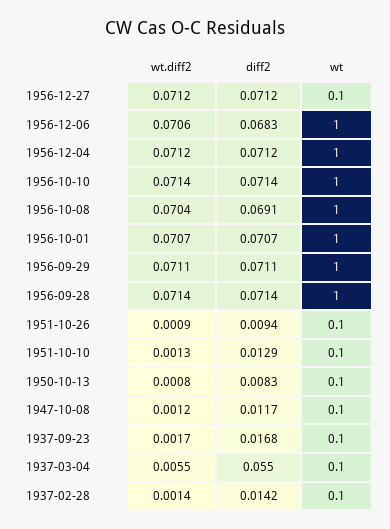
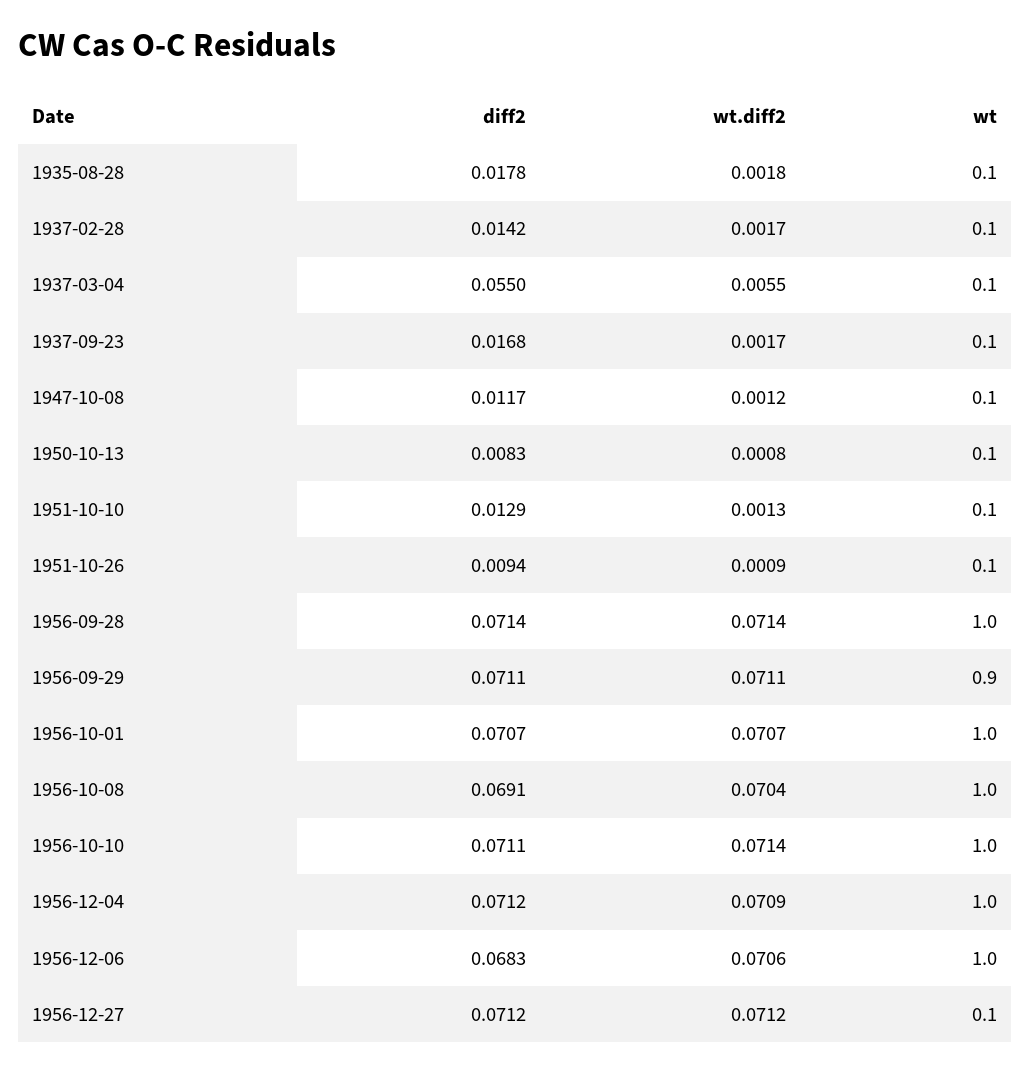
  {
    "wt.diff2": {
      "1956-12-27": 0.0712,
      "1956-12-06": 0.0706,
-     "1956-12-04": 0.0712,
+     "1956-12-04": 0.0709,
      "1956-10-10": 0.0714,
      "1956-10-08": 0.0704,
      "1956-10-01": 0.0707,
      "1956-09-29": 0.0711,
      "1956-09-28": 0.0714,
      "1951-10-26": 0.0009,
      "1951-10-10": 0.0013,
      "1950-10-13": 0.0008,
      "1947-10-08": 0.0012,
      "1937-09-23": 0.0017,
      "1937-03-04": 0.0055,
-     "1937-02-28": 0.0014
+     "1937-02-28": 0.0017,
+     "1935-08-28": 0.0018
    },
    "diff2": {
      "1956-12-27": 0.0712,
      "1956-12-06": 0.0683,
      "1956-12-04": 0.0712,
-     "1956-10-10": 0.0714,
+     "1956-10-10": 0.0711,
      "1956-10-08": 0.0691,
      "1956-10-01": 0.0707,
      "1956-09-29": 0.0711,
      "1956-09-28": 0.0714,
      "1951-10-26": 0.0094,
      "1951-10-10": 0.0129,
      "1950-10-13": 0.0083,
      "1947-10-08": 0.0117,
      "1937-09-23": 0.0168,
      "1937-03-04": 0.055,
-     "1937-02-28": 0.0142
+     "1937-02-28": 0.0142,
+     "1935-08-28": 0.0178
    },
    "wt": {
      "1956-12-27": 0.1,
      "1956-12-06": 1,
      "1956-12-04": 1,
      "1956-10-10": 1,
      "1956-10-08": 1,
      "1956-10-01": 1,
-     "1956-09-29": 1,
+     "1956-09-29": 0.9,
      "1956-09-28": 1,
      "1951-10-26": 0.1,
      "1951-10-10": 0.1,
      "1950-10-13": 0.1,
      "1947-10-08": 0.1,
      "1937-09-23": 0.1,
      "1937-03-04": 0.1,
-     "1937-02-28": 0.1
+     "1937-02-28": 0.1,
+     "1935-08-28": 0.1
    }
  }

